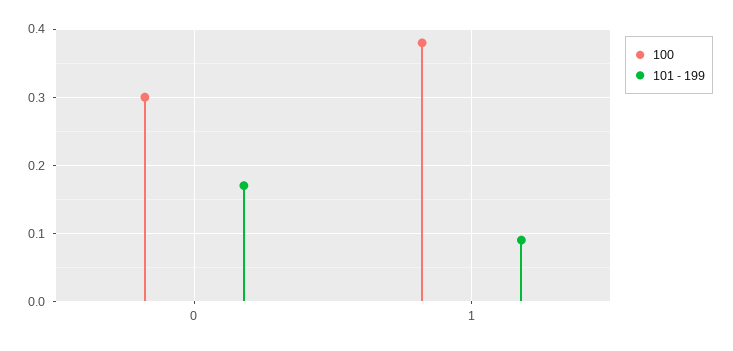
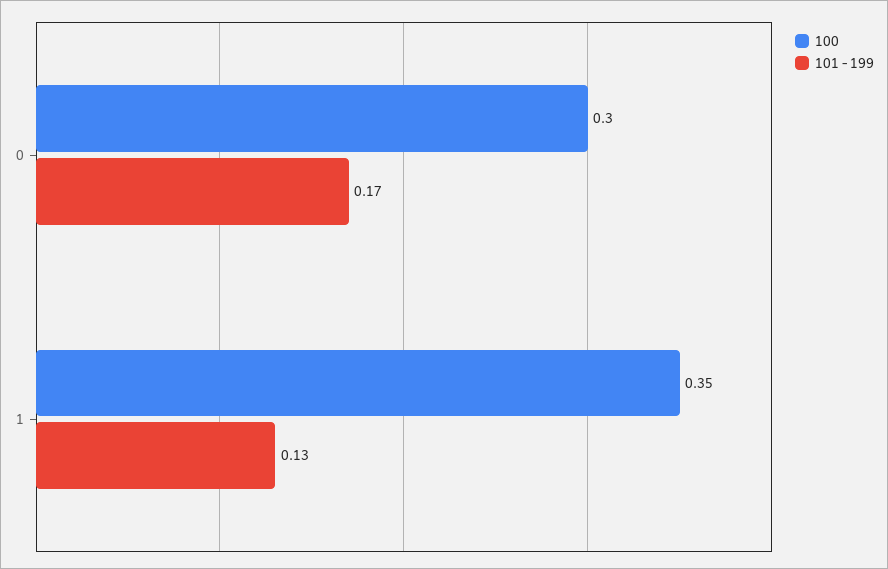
  {
    "100": {
      "0": 0.3,
-     "1": 0.38
+     "1": 0.35
    },
    "101 - 199": {
      "0": 0.17,
-     "1": 0.09
+     "1": 0.13
    }
  }

